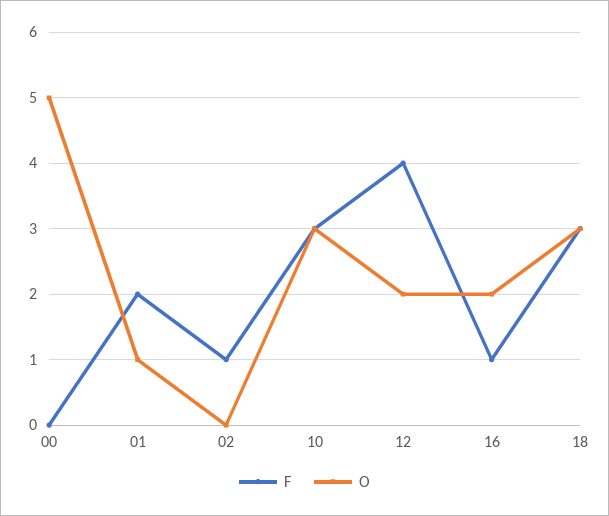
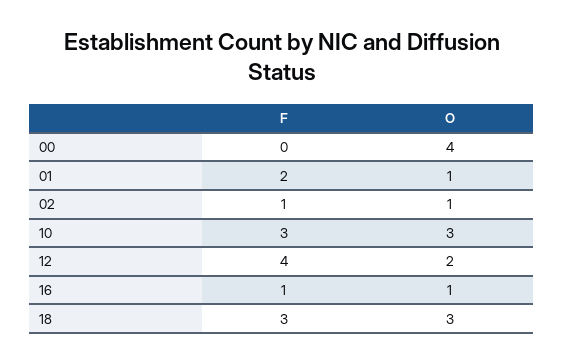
  {
    "F": {
      "00": 0,
      "01": 2,
      "02": 1,
      "10": 3,
      "12": 4,
      "16": 1,
      "18": 3
    },
    "O": {
-     "00": 5,
+     "00": 4,
      "01": 1,
-     "02": 0,
+     "02": 1,
      "10": 3,
      "12": 2,
-     "16": 2,
+     "16": 1,
      "18": 3
    }
  }

